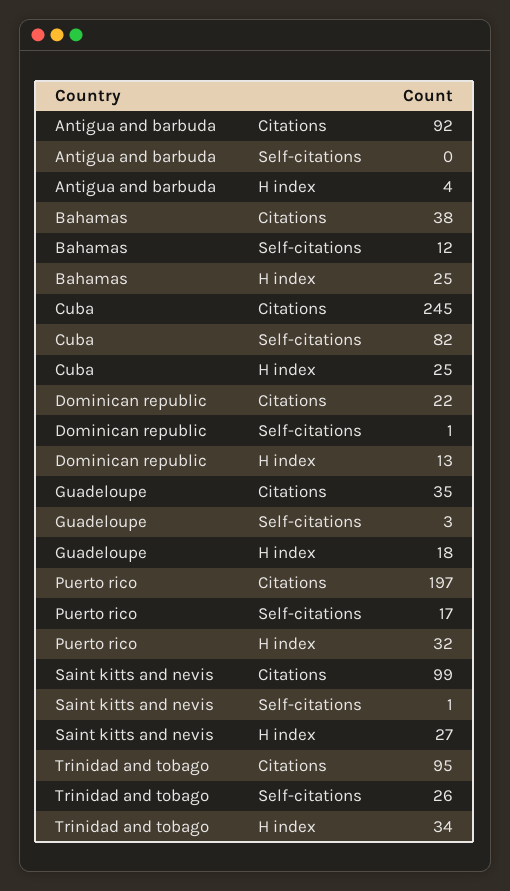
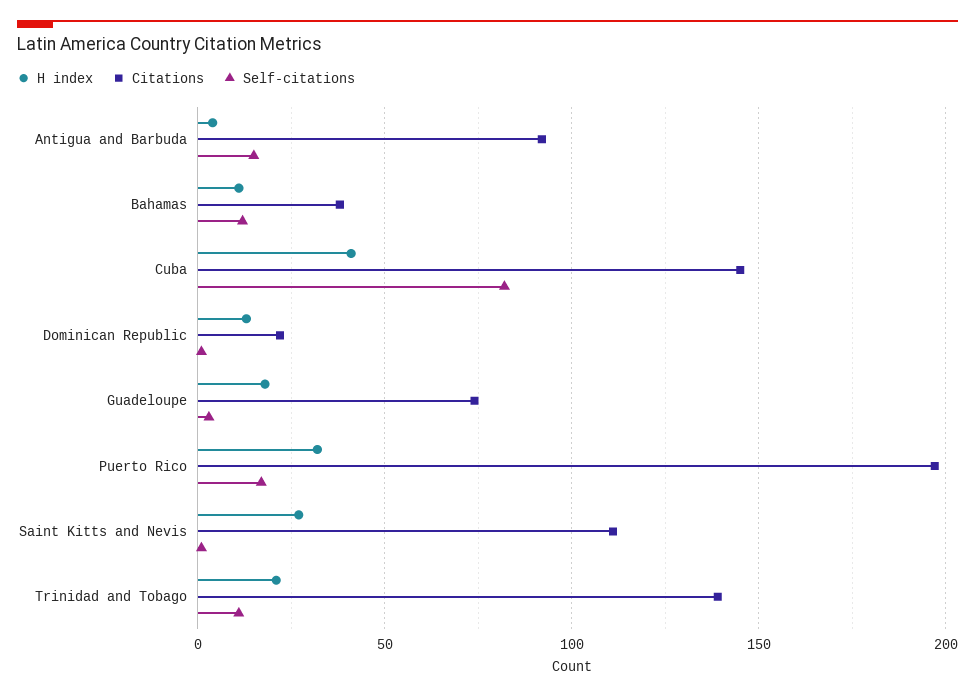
  {
    "Citations": {
      "Antigua and barbuda": 92,
      "Bahamas": 38,
-     "Cuba": 245,
+     "Cuba": 145,
      "Dominican republic": 22,
-     "Guadeloupe": 35,
+     "Guadeloupe": 75,
      "Puerto rico": 197,
-     "Saint kitts and nevis": 99,
+     "Saint kitts and nevis": 110,
-     "Trinidad and tobago": 95
+     "Trinidad and tobago": 140
    },
    "Self-citations": {
-     "Antigua and barbuda": 0,
+     "Antigua and barbuda": 15,
      "Bahamas": 12,
      "Cuba": 82,
      "Dominican republic": 1,
      "Guadeloupe": 3,
      "Puerto rico": 17,
      "Saint kitts and nevis": 1,
-     "Trinidad and tobago": 26
+     "Trinidad and tobago": 10
    },
    "H index": {
      "Antigua and barbuda": 4,
-     "Bahamas": 25,
+     "Bahamas": 10,
-     "Cuba": 25,
+     "Cuba": 40,
      "Dominican republic": 13,
      "Guadeloupe": 18,
      "Puerto rico": 32,
      "Saint kitts and nevis": 27,
-     "Trinidad and tobago": 34
+     "Trinidad and tobago": 20
    }
  }

